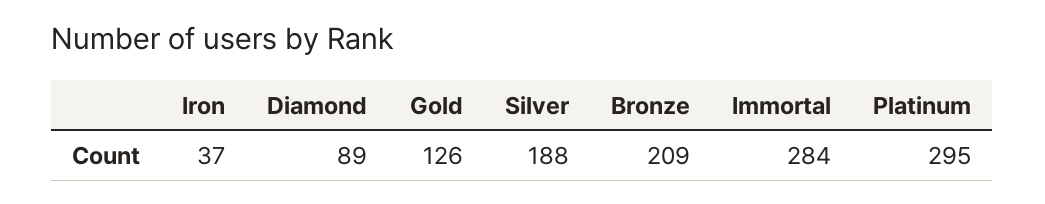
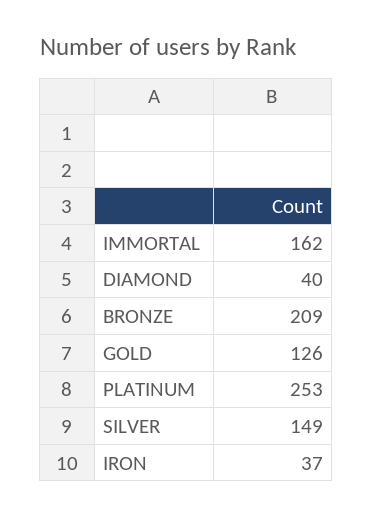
  {
    "Iron": 37,
-   "Diamond": 89,
+   "Diamond": 40,
    "Gold": 126,
-   "Silver": 188,
+   "Silver": 149,
    "Bronze": 209,
-   "Immortal": 284,
+   "Immortal": 162,
-   "Platinum": 295
+   "Platinum": 253
  }

